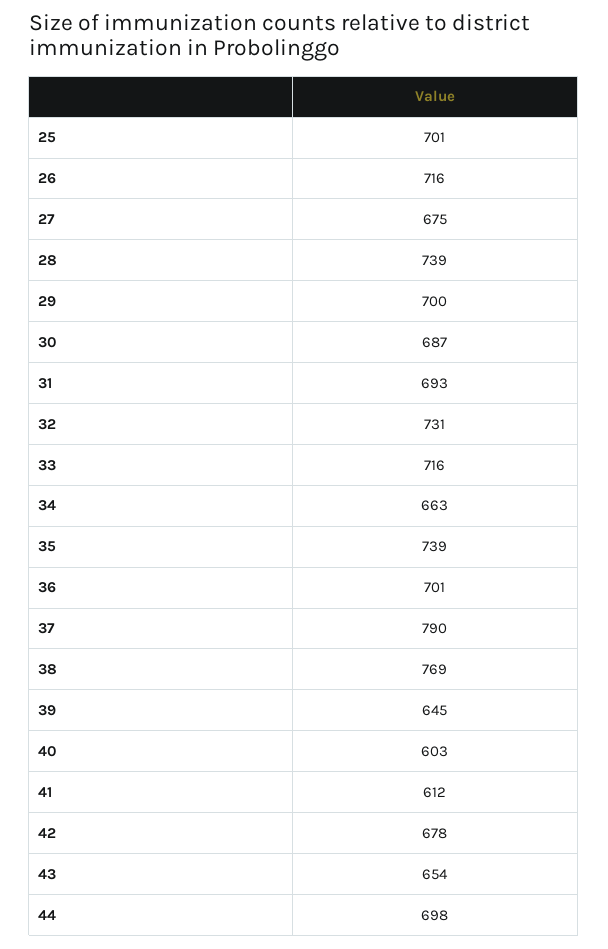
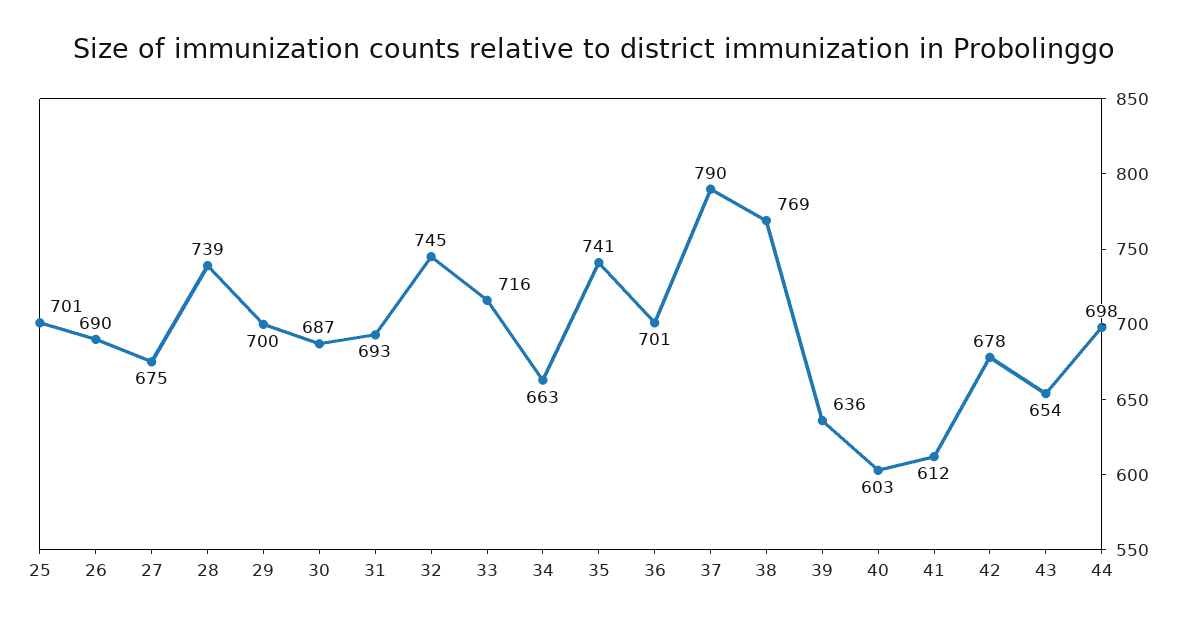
  {
    "25": 701,
-   "26": 716,
+   "26": 690,
    "27": 675,
    "28": 739,
    "29": 700,
    "30": 687,
    "31": 693,
-   "32": 731,
+   "32": 745,
    "33": 716,
    "34": 663,
-   "35": 739,
+   "35": 741,
    "36": 701,
    "37": 790,
    "38": 769,
-   "39": 645,
+   "39": 636,
    "40": 603,
    "41": 612,
    "42": 678,
    "43": 654,
    "44": 698
  }

